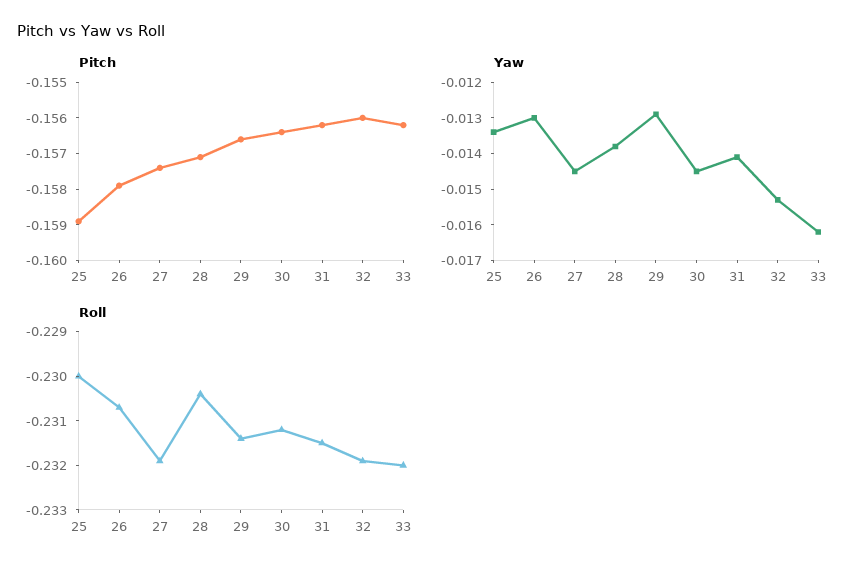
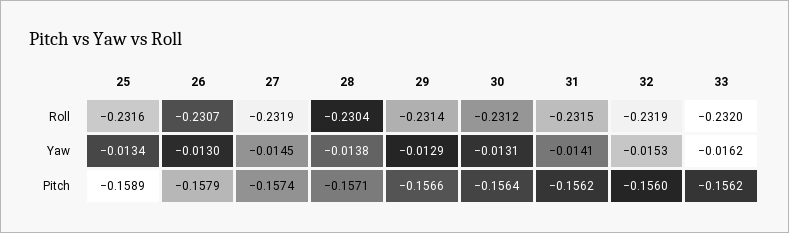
  {
    "Pitch": {
      "25": -0.1589,
      "26": -0.1579,
      "27": -0.1574,
      "28": -0.1571,
      "29": -0.1566,
      "30": -0.1564,
      "31": -0.1562,
      "32": -0.156,
      "33": -0.1562
    },
    "Yaw": {
      "25": -0.0134,
      "26": -0.013,
      "27": -0.0145,
      "28": -0.0138,
      "29": -0.0129,
-     "30": -0.0145,
+     "30": -0.0131,
      "31": -0.0141,
      "32": -0.0153,
      "33": -0.0162
    },
    "Roll": {
-     "25": -0.23,
+     "25": -0.2316,
      "26": -0.2307,
      "27": -0.2319,
      "28": -0.2304,
      "29": -0.2314,
      "30": -0.2312,
      "31": -0.2315,
      "32": -0.2319,
      "33": -0.232
    }
  }

